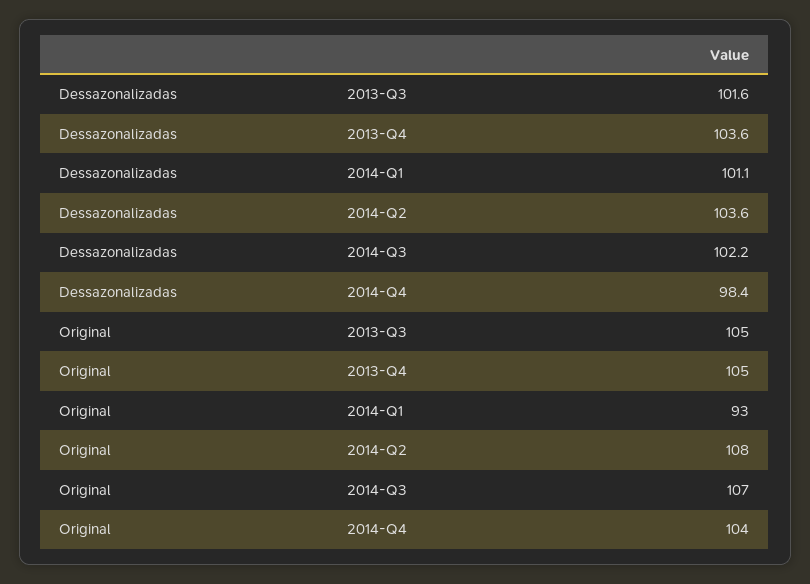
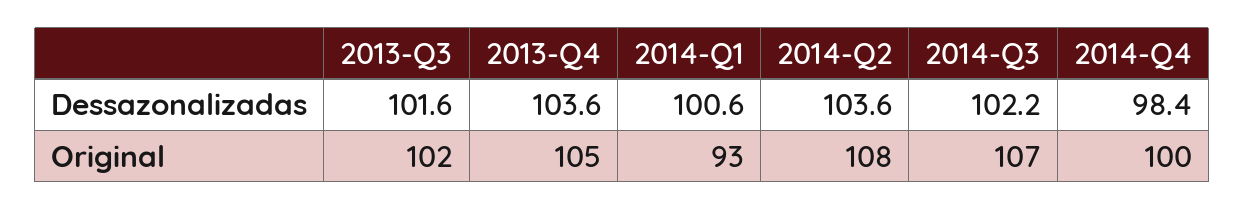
  {
    "Dessazonalizadas": {
      "2013-Q3": 101.6,
      "2013-Q4": 103.6,
-     "2014-Q1": 101.1,
+     "2014-Q1": 100.6,
      "2014-Q2": 103.6,
      "2014-Q3": 102.2,
      "2014-Q4": 98.4
    },
    "Original": {
-     "2013-Q3": 105,
+     "2013-Q3": 102,
      "2013-Q4": 105,
      "2014-Q1": 93,
      "2014-Q2": 108,
      "2014-Q3": 107,
-     "2014-Q4": 104
+     "2014-Q4": 100
    }
  }

